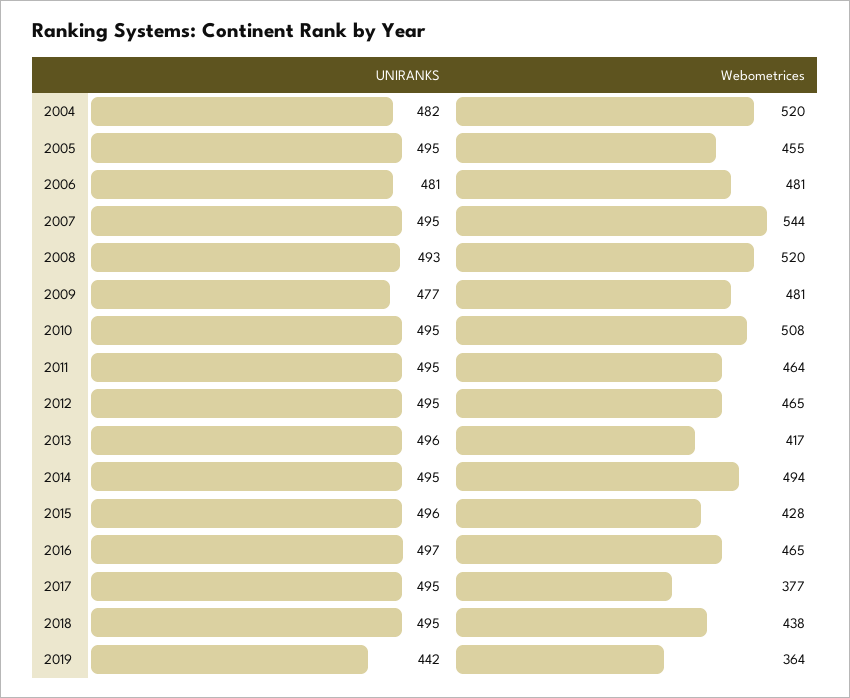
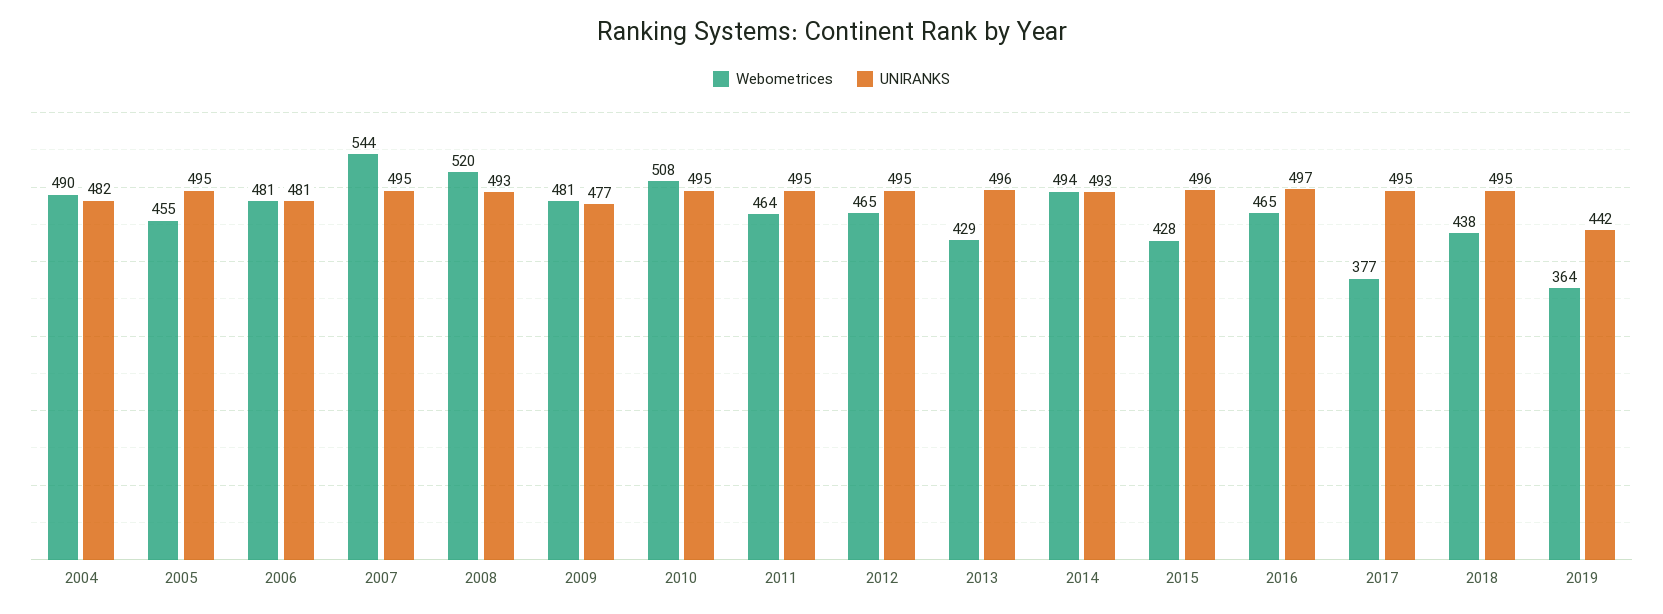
  {
    "UNIRANKS": {
      "2004": 482,
      "2005": 495,
      "2006": 481,
      "2007": 495,
      "2008": 493,
      "2009": 477,
      "2010": 495,
      "2011": 495,
      "2012": 495,
      "2013": 496,
-     "2014": 495,
+     "2014": 493,
      "2015": 496,
      "2016": 497,
      "2017": 495,
      "2018": 495,
      "2019": 442
    },
    "Webometrices": {
-     "2004": 520,
+     "2004": 490,
      "2005": 455,
      "2006": 481,
      "2007": 544,
      "2008": 520,
      "2009": 481,
      "2010": 508,
      "2011": 464,
      "2012": 465,
-     "2013": 417,
+     "2013": 429,
      "2014": 494,
      "2015": 428,
      "2016": 465,
      "2017": 377,
      "2018": 438,
      "2019": 364
    }
  }

